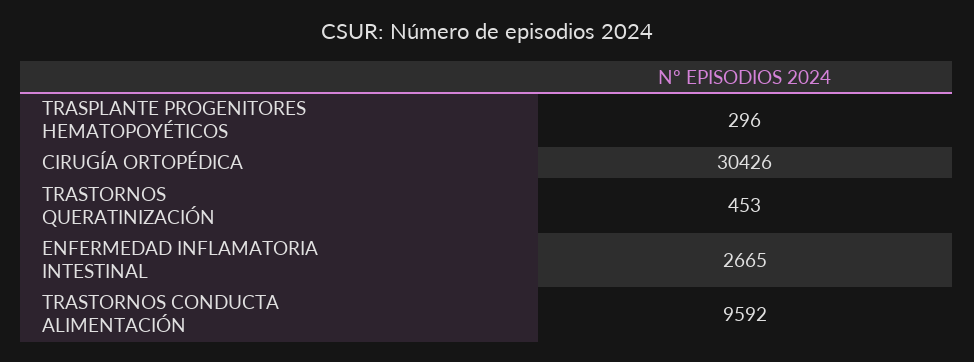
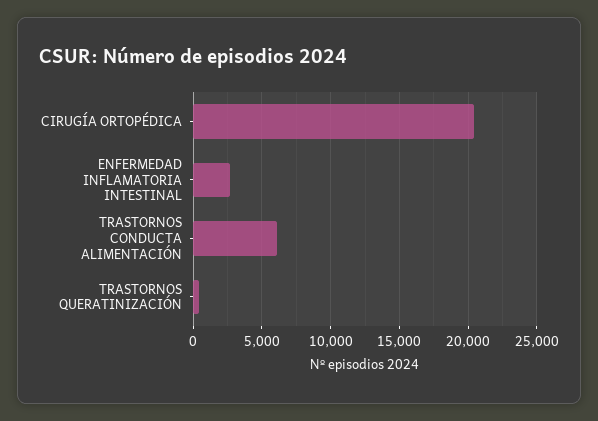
  {
-   "TRASPLANTE PROGENITORES HEMATOPOYÉTICOS": 296,
-   "CIRUGÍA ORTOPÉDICA": 30426,
+   "CIRUGÍA ORTOPÉDICA": 20500,
    "TRASTORNOS QUERATINIZACIÓN": 453,
    "ENFERMEDAD INFLAMATORIA INTESTINAL": 2665,
-   "TRASTORNOS CONDUCTA ALIMENTACIÓN": 9592
+   "TRASTORNOS CONDUCTA ALIMENTACIÓN": 6000
  }

